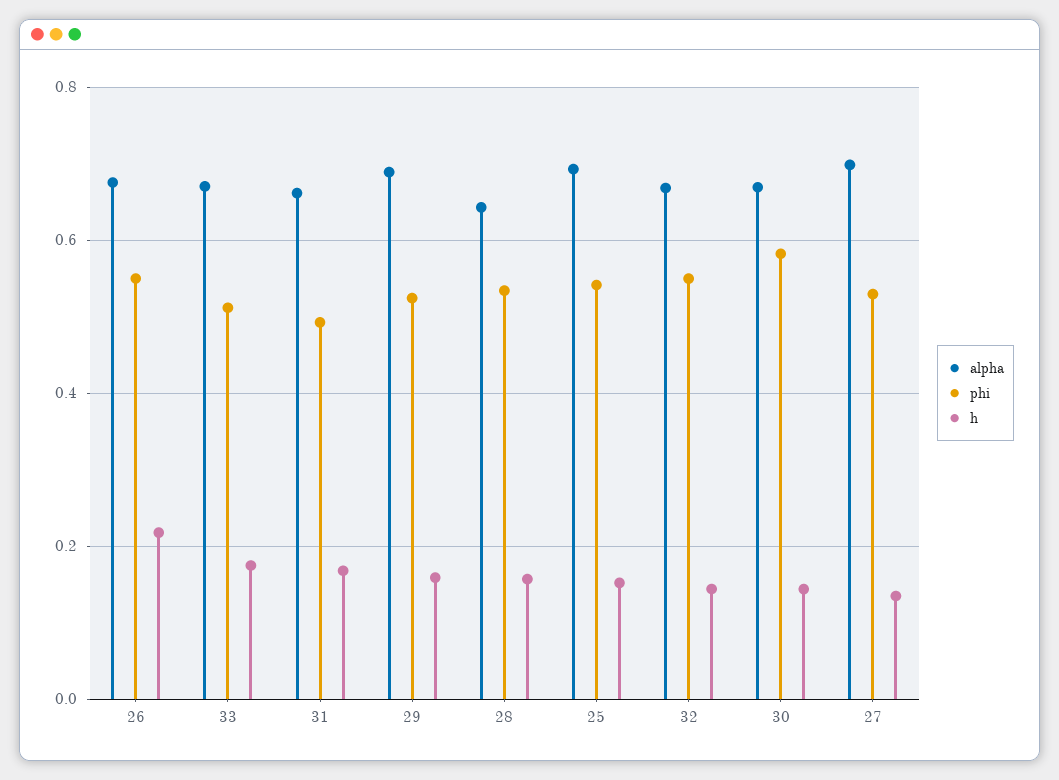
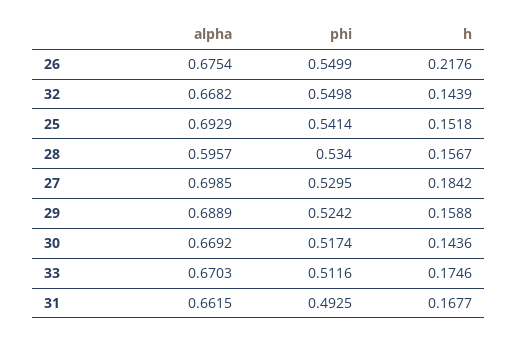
  {
    "alpha": {
      "26": 0.6754,
      "33": 0.6703,
      "31": 0.6615,
      "29": 0.6889,
-     "28": 0.64,
+     "28": 0.5957,
      "25": 0.6929,
      "32": 0.6682,
      "30": 0.6692,
      "27": 0.6985
    },
    "phi": {
      "26": 0.5499,
      "33": 0.5116,
      "31": 0.4925,
      "29": 0.5242,
      "28": 0.534,
      "25": 0.5414,
      "32": 0.5498,
-     "30": 0.58,
+     "30": 0.5174,
      "27": 0.5295
    },
    "h": {
      "26": 0.2176,
      "33": 0.1746,
      "31": 0.1677,
      "29": 0.1588,
      "28": 0.1567,
      "25": 0.1518,
      "32": 0.1439,
      "30": 0.1436,
-     "27": 0.14
+     "27": 0.1842
    }
  }

